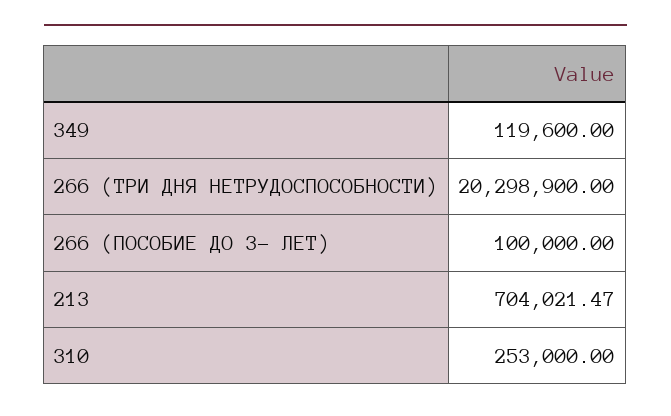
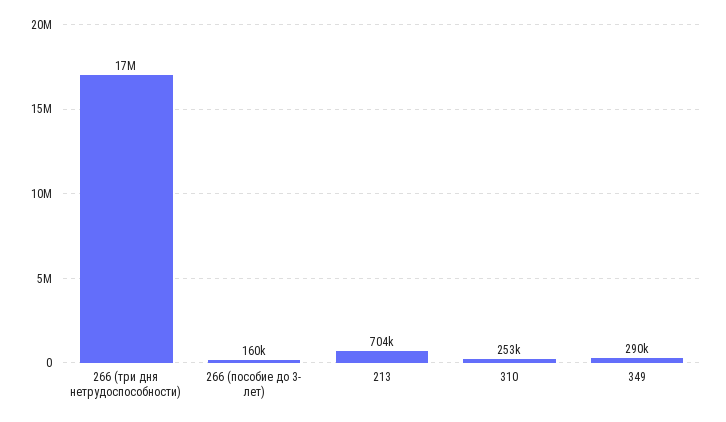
  {
-   "349": 119600,
+   "349": 290000,
-   "266 (ТРИ ДНЯ НЕТРУДОСПОСОБНОСТИ)": 20298900,
+   "266 (ТРИ ДНЯ НЕТРУДОСПОСОБНОСТИ)": 17000000,
-   "266 (ПОСОБИЕ ДО 3- ЛЕТ)": 100000,
+   "266 (ПОСОБИЕ ДО 3- ЛЕТ)": 160000,
    "213": 704021.47,
    "310": 253000
  }

